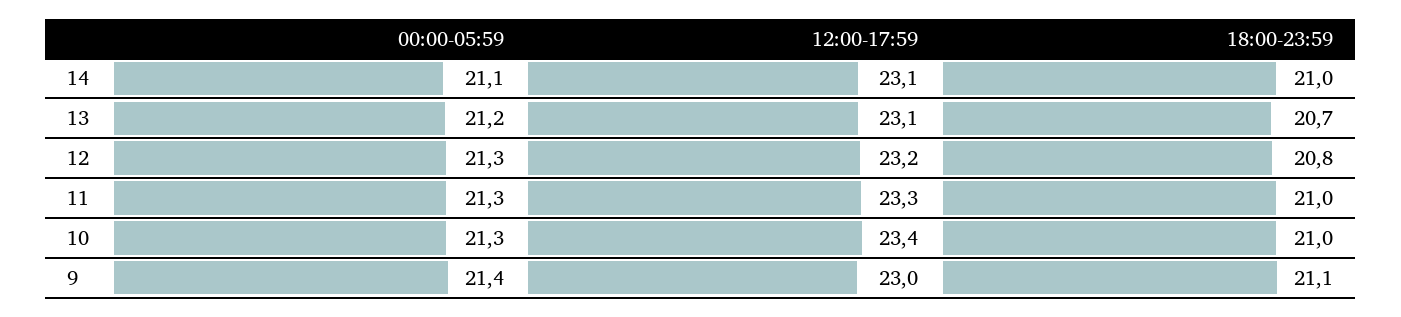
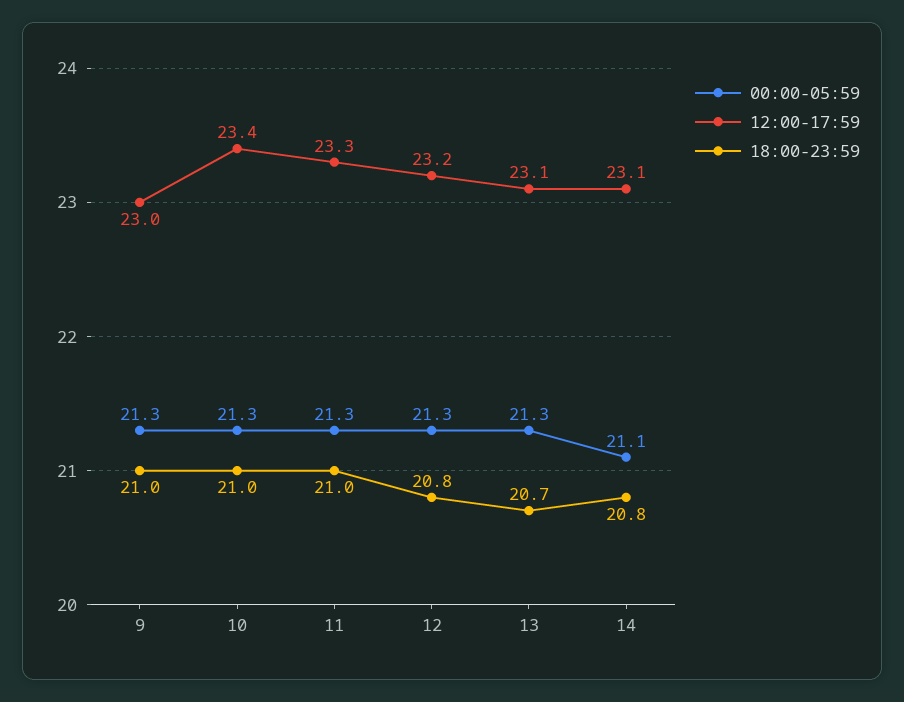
  {
    "00:00-05:59": {
      "14": 21.1,
-     "13": 21.2,
+     "13": 21.3,
      "12": 21.3,
      "11": 21.3,
      "10": 21.3,
-     "9": 21.4
+     "9": 21.3
    },
    "12:00-17:59": {
      "14": 23.1,
      "13": 23.1,
      "12": 23.2,
      "11": 23.3,
      "10": 23.4,
      "9": 23
    },
    "18:00-23:59": {
-     "14": 21,
+     "14": 20.8,
      "13": 20.7,
      "12": 20.8,
      "11": 21,
      "10": 21,
-     "9": 21.1
+     "9": 21
    }
  }

